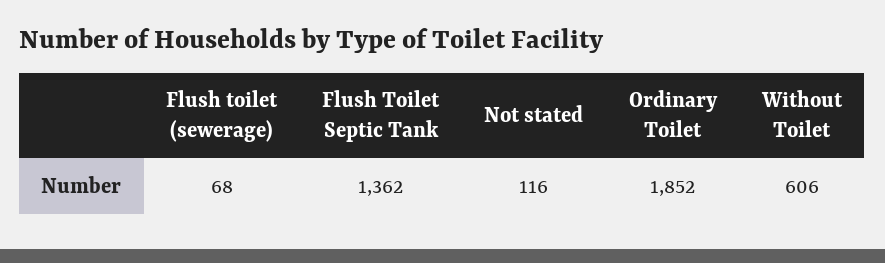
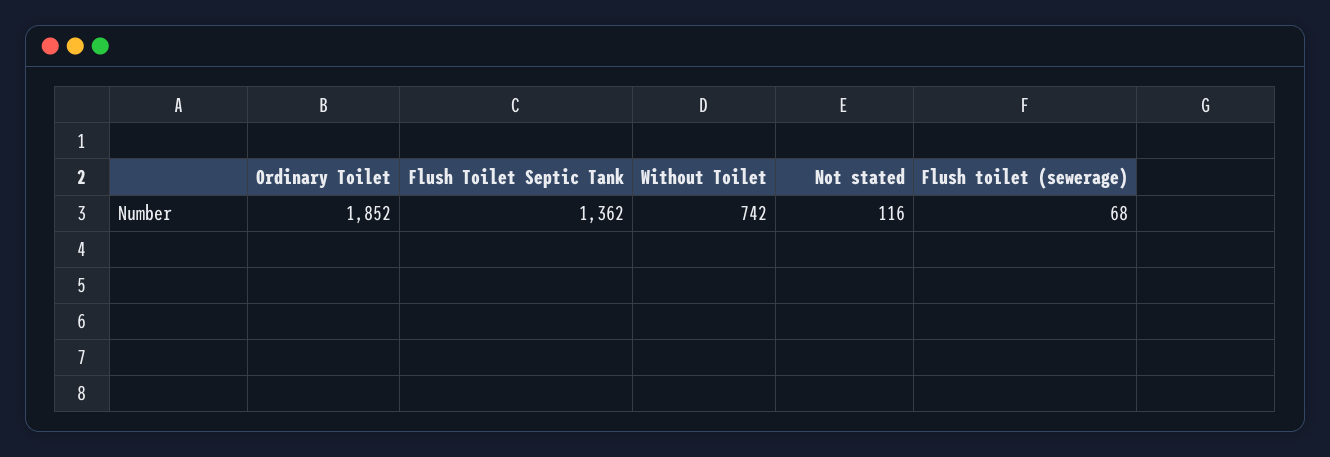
  {
    "Flush toilet (sewerage)": 68,
    "Flush Toilet Septic Tank": 1362,
    "Not stated": 116,
    "Ordinary Toilet": 1852,
-   "Without Toilet": 606
+   "Without Toilet": 742
  }

